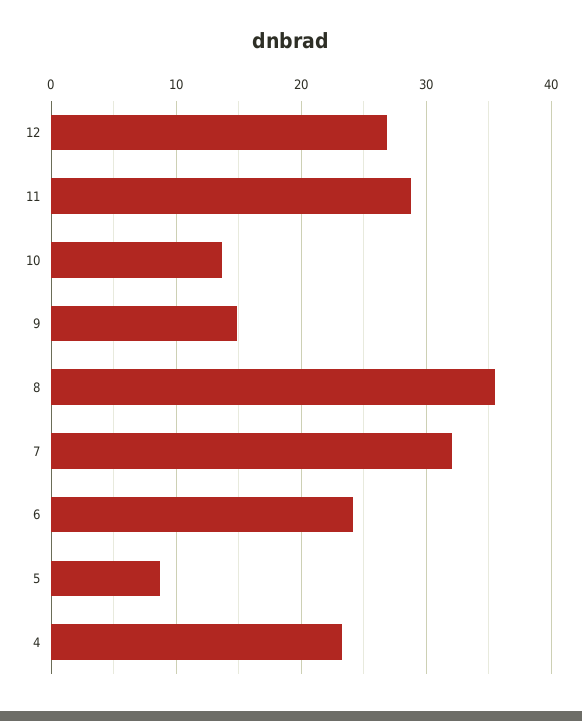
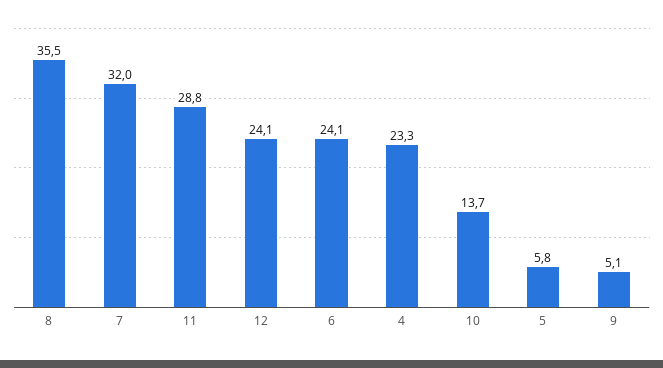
  {
-   "12": 27,
+   "12": 24.1,
    "11": 28.8,
    "10": 13.7,
-   "9": 15,
+   "9": 5.1,
    "8": 35.5,
    "7": 32,
    "6": 24.1,
-   "5": 9,
+   "5": 5.8,
    "4": 23.3
  }

